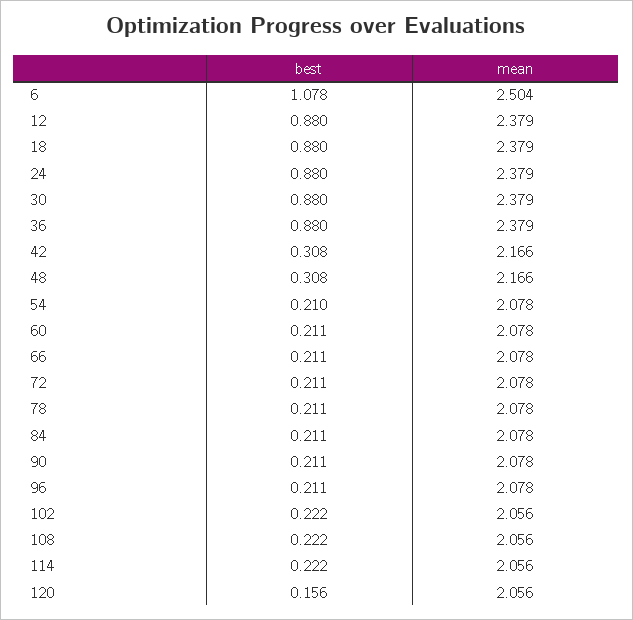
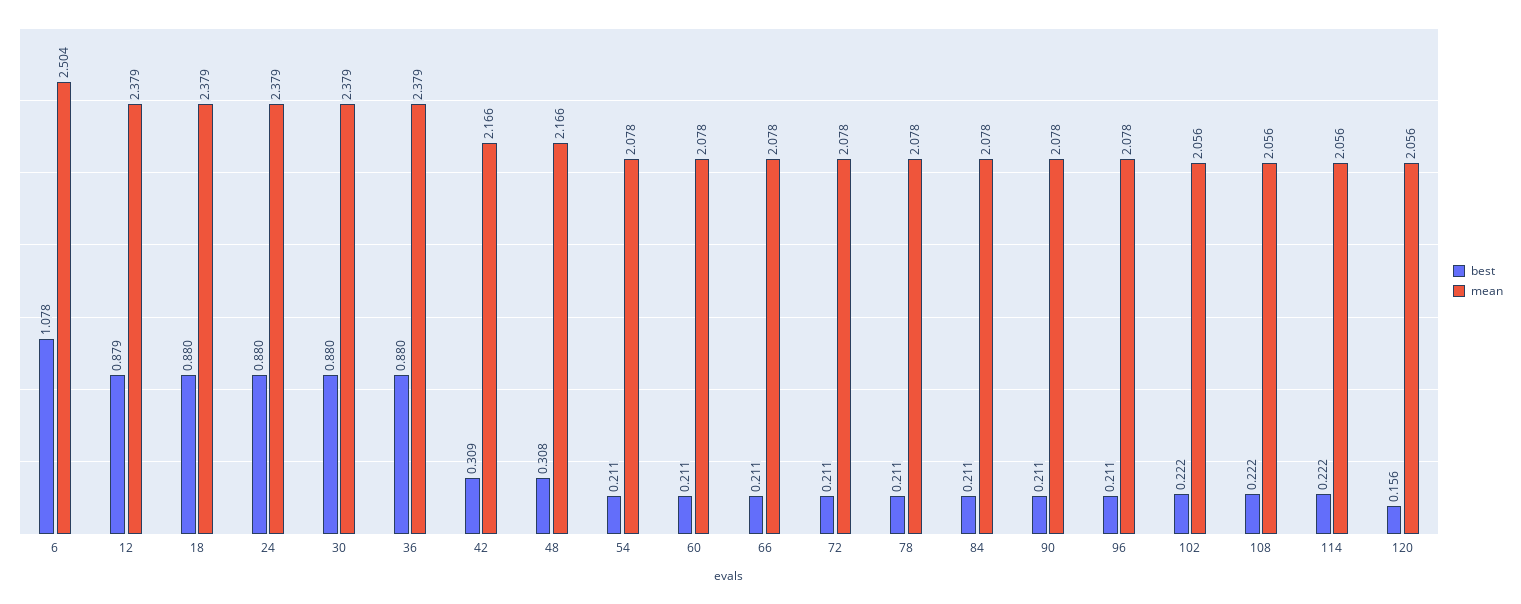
  {
    "best": {
      "6": 1.078,
-     "12": 0.88,
+     "12": 0.879,
      "18": 0.88,
      "24": 0.88,
      "30": 0.88,
      "36": 0.88,
-     "42": 0.308,
+     "42": 0.309,
      "48": 0.308,
-     "54": 0.21,
+     "54": 0.211,
      "60": 0.211,
      "66": 0.211,
      "72": 0.211,
      "78": 0.211,
      "84": 0.211,
      "90": 0.211,
      "96": 0.211,
      "102": 0.222,
      "108": 0.222,
      "114": 0.222,
      "120": 0.156
    },
    "mean": {
      "6": 2.504,
      "12": 2.379,
      "18": 2.379,
      "24": 2.379,
      "30": 2.379,
      "36": 2.379,
      "42": 2.166,
      "48": 2.166,
      "54": 2.078,
      "60": 2.078,
      "66": 2.078,
      "72": 2.078,
      "78": 2.078,
      "84": 2.078,
      "90": 2.078,
      "96": 2.078,
      "102": 2.056,
      "108": 2.056,
      "114": 2.056,
      "120": 2.056
    }
  }

